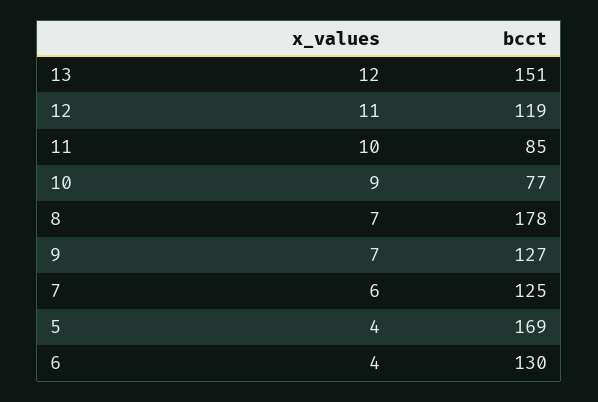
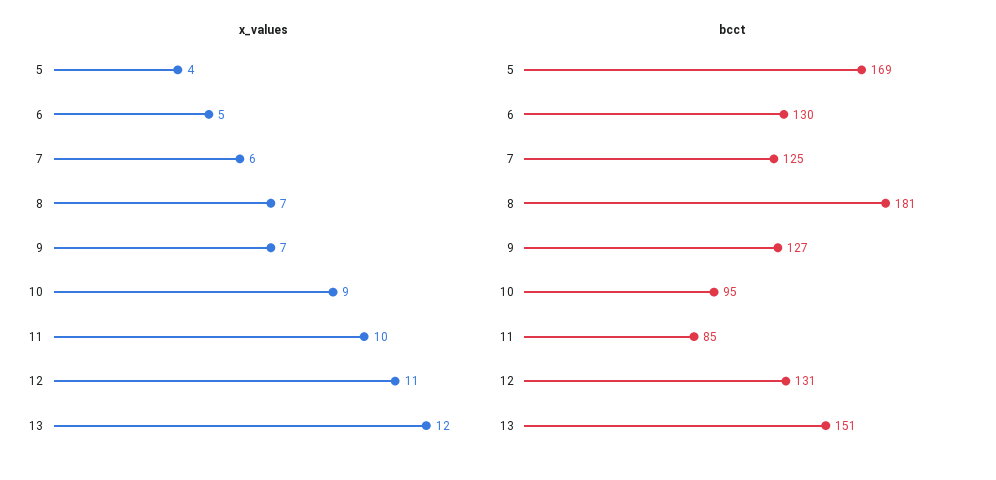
  {
    "x_values": {
      "13": 12,
      "12": 11,
      "11": 10,
      "10": 9,
      "8": 7,
      "9": 7,
      "7": 6,
      "5": 4,
-     "6": 4
+     "6": 5
    },
    "bcct": {
      "13": 151,
-     "12": 119,
+     "12": 131,
      "11": 85,
-     "10": 77,
+     "10": 95,
-     "8": 178,
+     "8": 181,
      "9": 127,
      "7": 125,
      "5": 169,
      "6": 130
    }
  }

